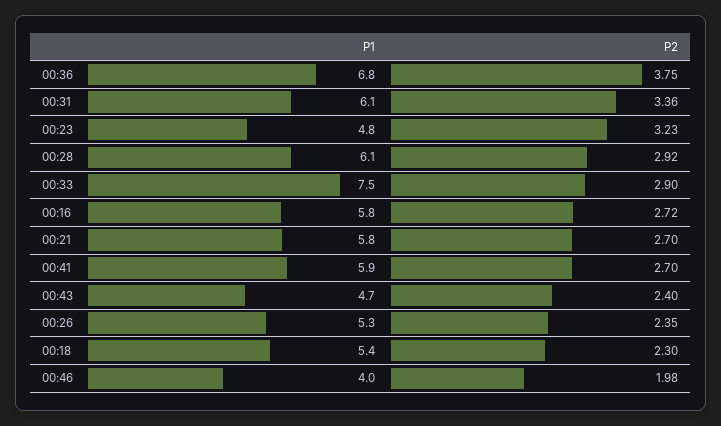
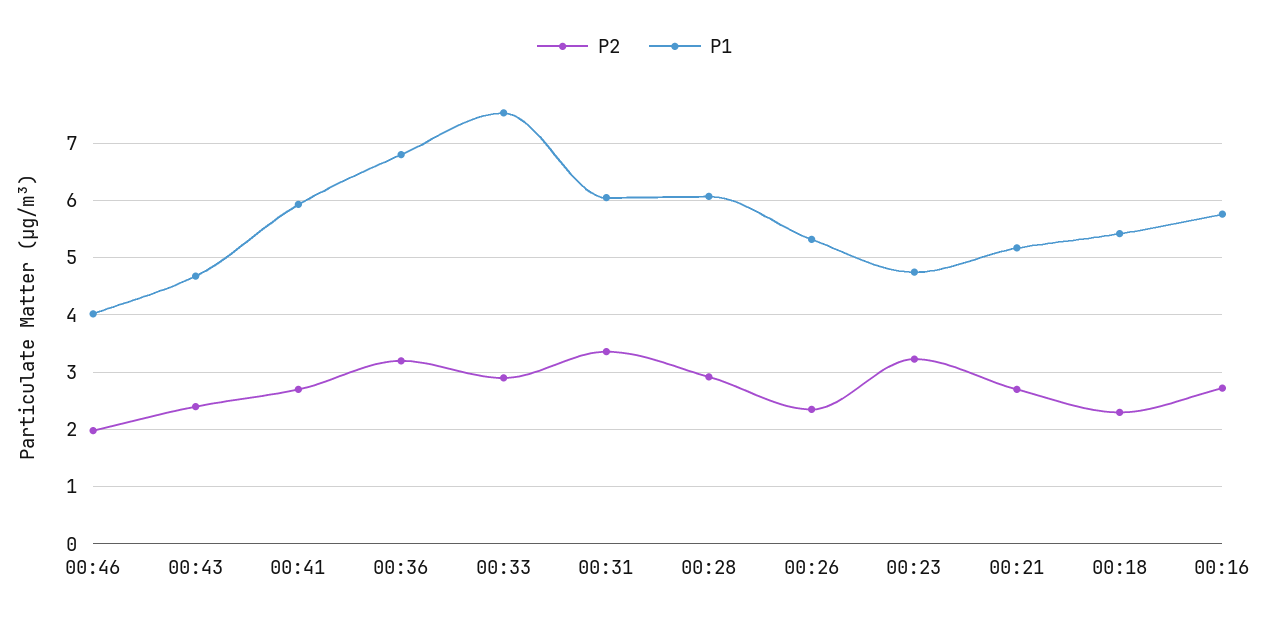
  {
    "P1": {
      "00:36": 6.8,
      "00:31": 6.1,
      "00:23": 4.8,
      "00:28": 6.1,
      "00:33": 7.5,
      "00:16": 5.8,
-     "00:21": 5.8,
+     "00:21": 5.2,
      "00:41": 5.9,
      "00:43": 4.7,
      "00:26": 5.3,
      "00:18": 5.4,
      "00:46": 4
    },
    "P2": {
-     "00:36": 3.75,
+     "00:36": 3.2,
      "00:31": 3.36,
      "00:23": 3.23,
      "00:28": 2.92,
      "00:33": 2.9,
      "00:16": 2.72,
      "00:21": 2.7,
      "00:41": 2.7,
      "00:43": 2.4,
      "00:26": 2.35,
      "00:18": 2.3,
      "00:46": 1.98
    }
  }

